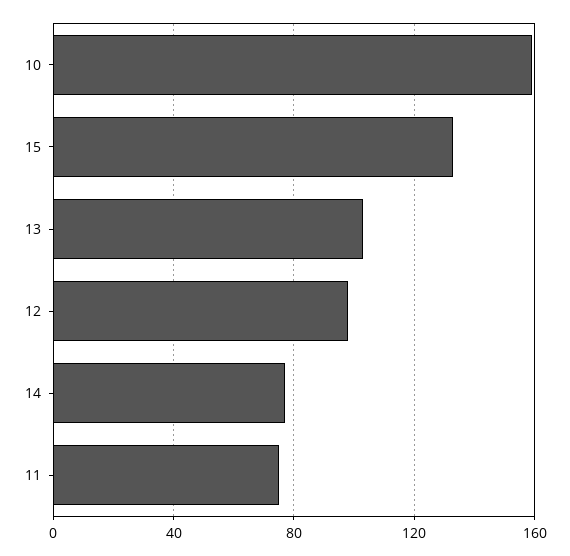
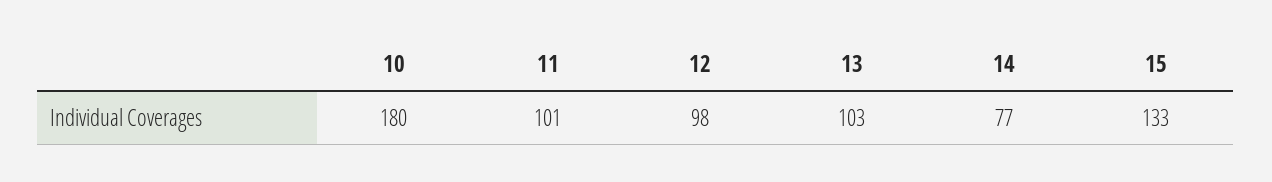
  {
-   "10": 160,
+   "10": 180,
    "15": 133,
    "13": 103,
    "12": 98,
    "14": 77,
-   "11": 75
+   "11": 101
  }

